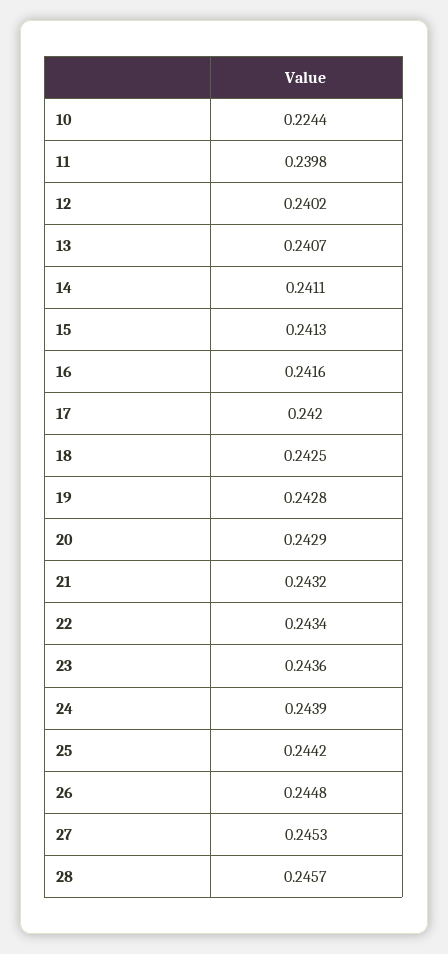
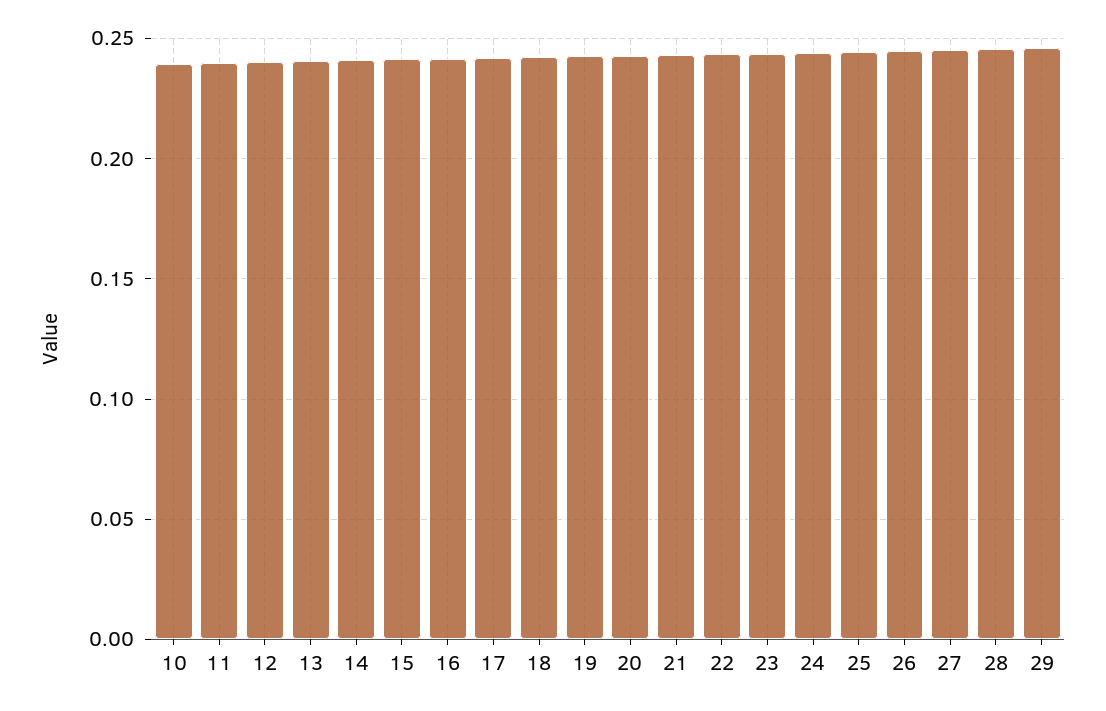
  {
-   "10": 0.2244,
+   "10": 0.24,
    "11": 0.2398,
    "12": 0.2402,
    "13": 0.2407,
    "14": 0.2411,
    "15": 0.2413,
    "16": 0.2416,
    "17": 0.242,
    "18": 0.2425,
    "19": 0.2428,
    "20": 0.2429,
    "21": 0.2432,
    "22": 0.2434,
    "23": 0.2436,
    "24": 0.2439,
    "25": 0.2442,
    "26": 0.2448,
    "27": 0.2453,
-   "28": 0.2457
+   "28": 0.2457,
+   "29": 0.245
  }

